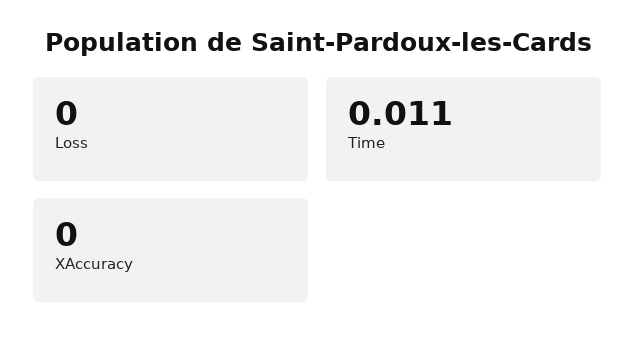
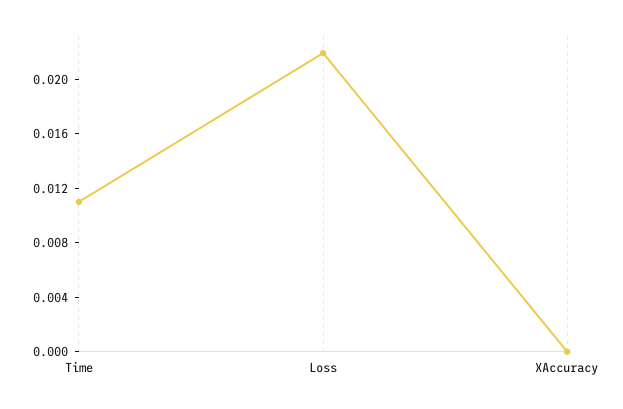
  {
-   "Loss": 0,
+   "Loss": 0.022,
    "Time": 0.011,
    "XAccuracy": 0
  }

